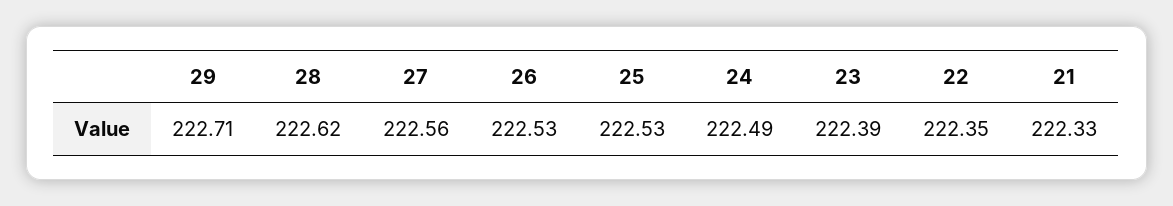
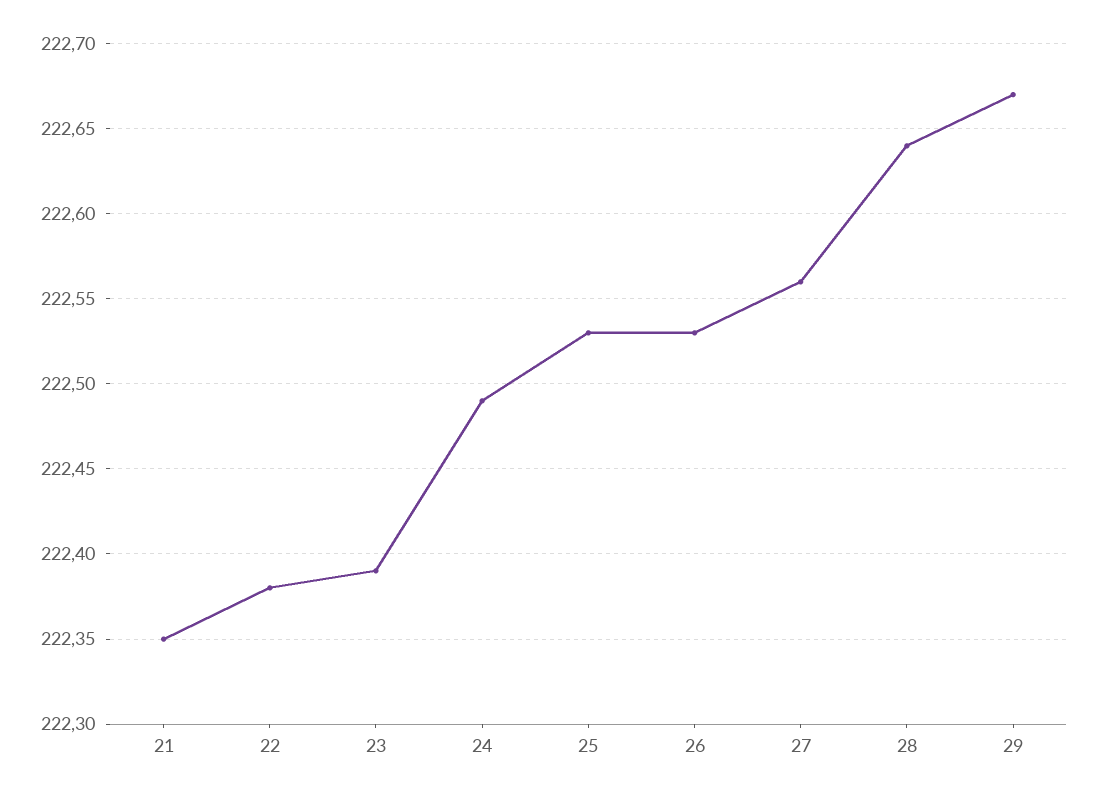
  {
-   "29": 222.71,
+   "29": 222.67,
-   "28": 222.62,
+   "28": 222.64,
    "27": 222.56,
    "26": 222.53,
    "25": 222.53,
    "24": 222.49,
    "23": 222.39,
-   "22": 222.35,
+   "22": 222.38,
-   "21": 222.33
+   "21": 222.35
  }

